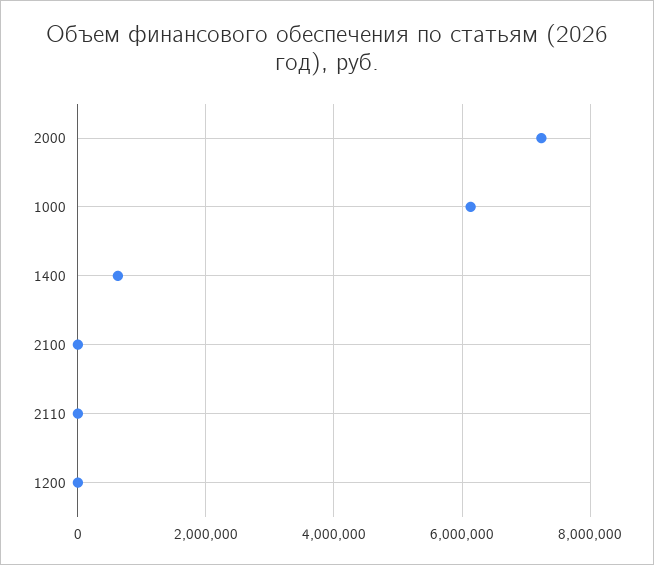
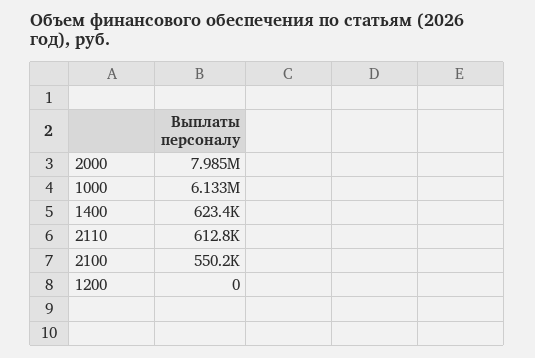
  {
-   "2000": 7200000,
+   "2000": 7985000,
    "1000": 6133000,
    "1400": 623400,
-   "2100": 0,
+   "2100": 550200,
-   "2110": 0,
+   "2110": 612800,
    "1200": 0
  }

